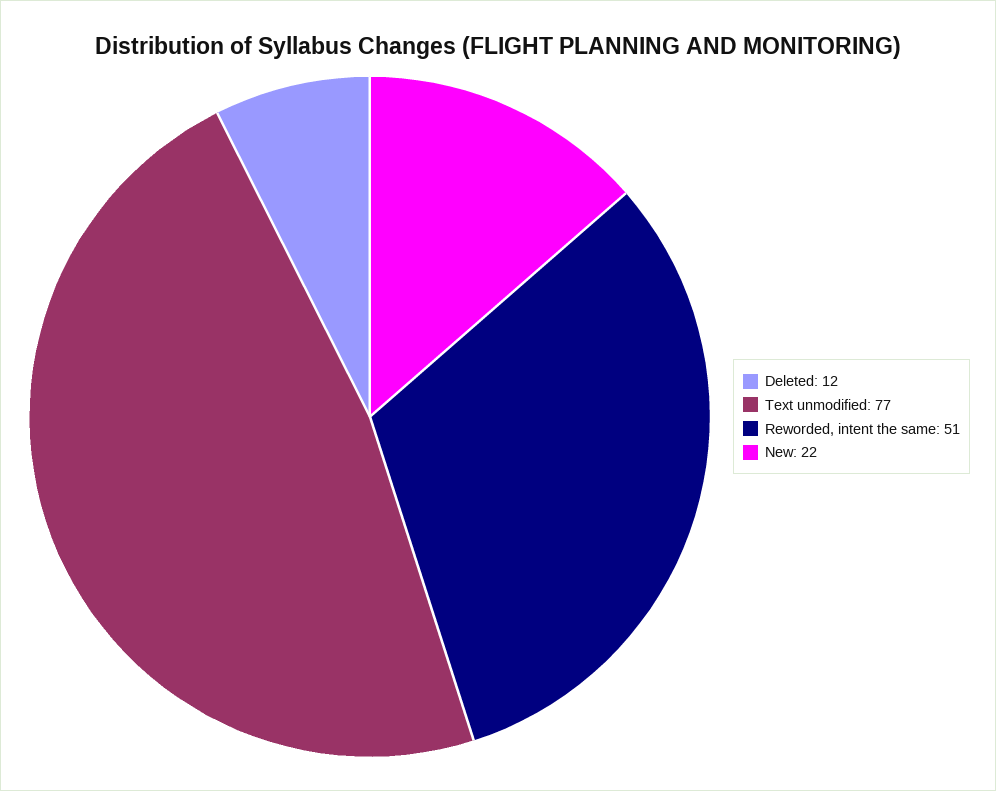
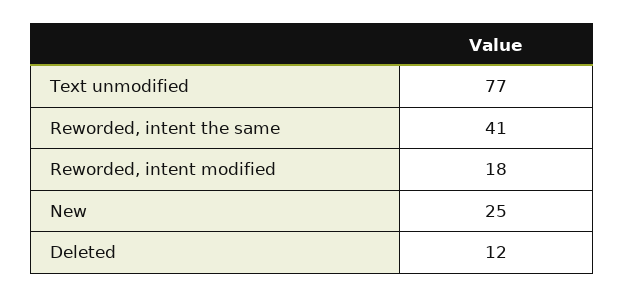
  {
    "Deleted": 12,
    "Text unmodified": 77,
-   "Reworded, intent the same": 51,
+   "Reworded, intent the same": 41,
-   "New": 22
+   "New": 25,
+   "Reworded, intent modified": 18
  }

